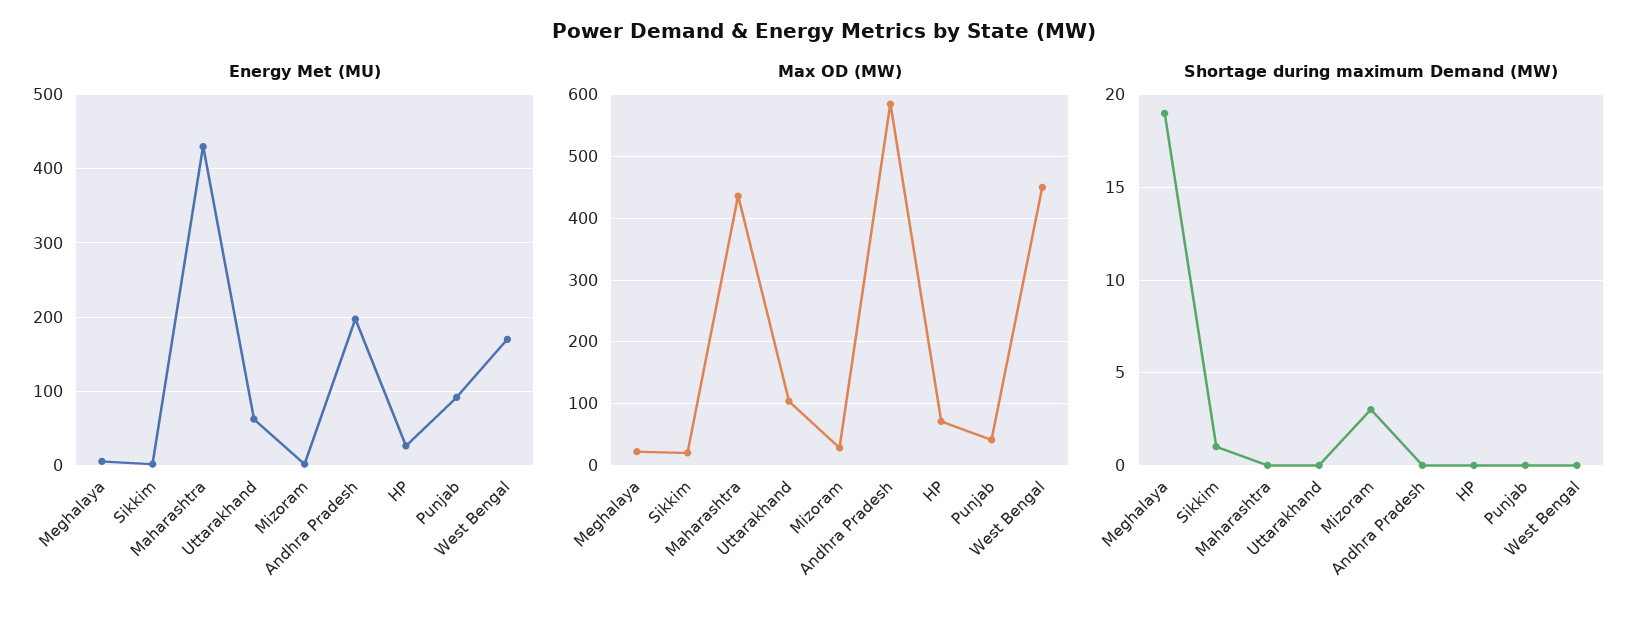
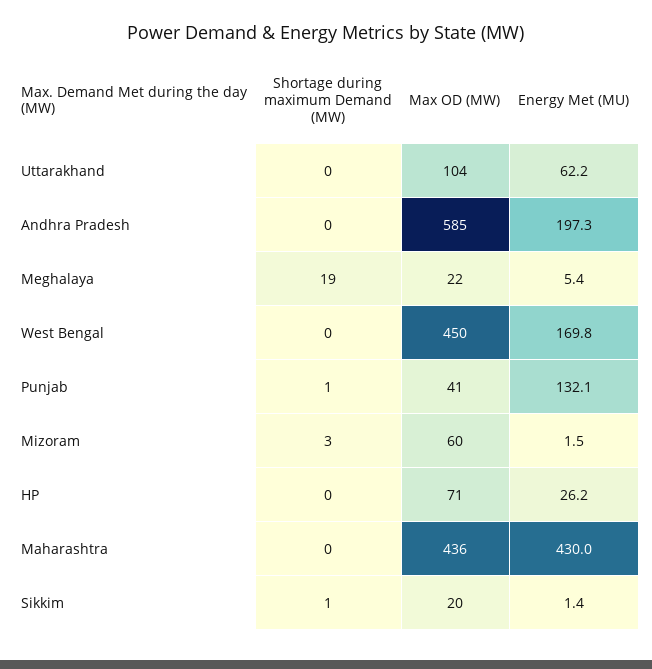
  {
    "Energy Met (MU)": {
      "Meghalaya": 5.4,
      "Sikkim": 1.4,
      "Maharashtra": 430,
      "Uttarakhand": 62.2,
      "Mizoram": 1.5,
      "Andhra Pradesh": 197.3,
      "HP": 26.2,
-     "Punjab": 90,
+     "Punjab": 132.1,
      "West Bengal": 169.8
    },
    "Max OD (MW)": {
      "Meghalaya": 22,
      "Sikkim": 20,
      "Maharashtra": 436,
      "Uttarakhand": 104,
-     "Mizoram": 30,
+     "Mizoram": 60,
      "Andhra Pradesh": 585,
      "HP": 71,
      "Punjab": 41,
      "West Bengal": 450
    },
    "Shortage during maximum Demand (MW)": {
      "Meghalaya": 19,
      "Sikkim": 1,
      "Maharashtra": 0,
      "Uttarakhand": 0,
      "Mizoram": 3,
      "Andhra Pradesh": 0,
      "HP": 0,
-     "Punjab": 0,
+     "Punjab": 1,
      "West Bengal": 0
    }
  }

